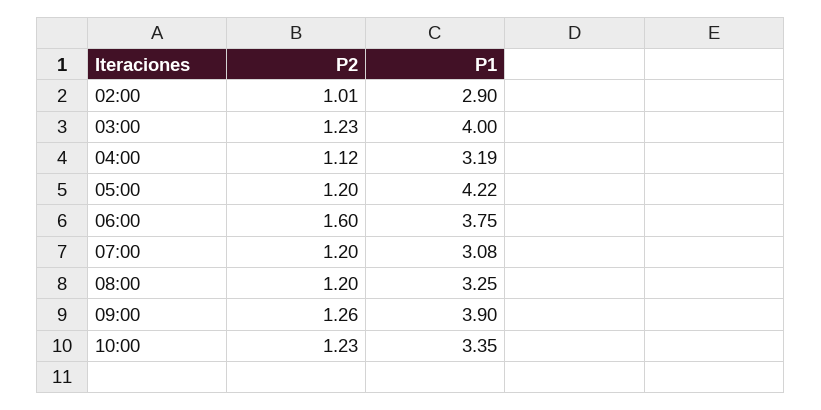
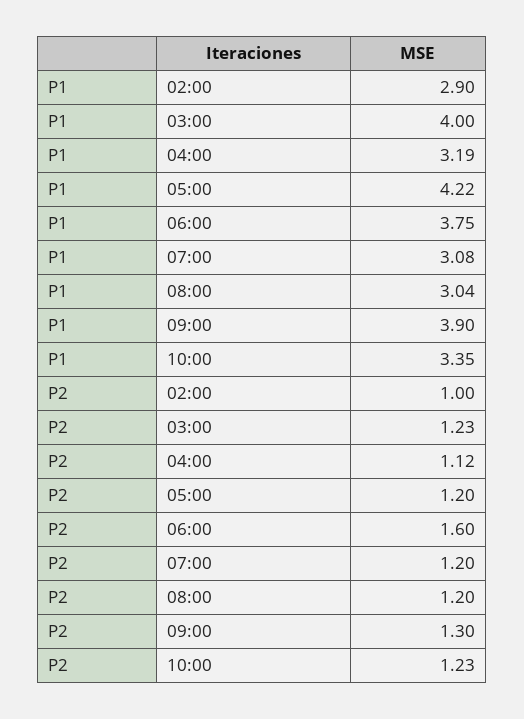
  {
    "P2": {
-     "02:00": 1.01,
+     "02:00": 1,
      "03:00": 1.23,
      "04:00": 1.12,
      "05:00": 1.2,
      "06:00": 1.6,
      "07:00": 1.2,
      "08:00": 1.2,
-     "09:00": 1.26,
+     "09:00": 1.3,
      "10:00": 1.23
    },
    "P1": {
      "02:00": 2.9,
      "03:00": 4,
      "04:00": 3.19,
      "05:00": 4.22,
      "06:00": 3.75,
      "07:00": 3.08,
-     "08:00": 3.25,
+     "08:00": 3.04,
      "09:00": 3.9,
      "10:00": 3.35
    }
  }

